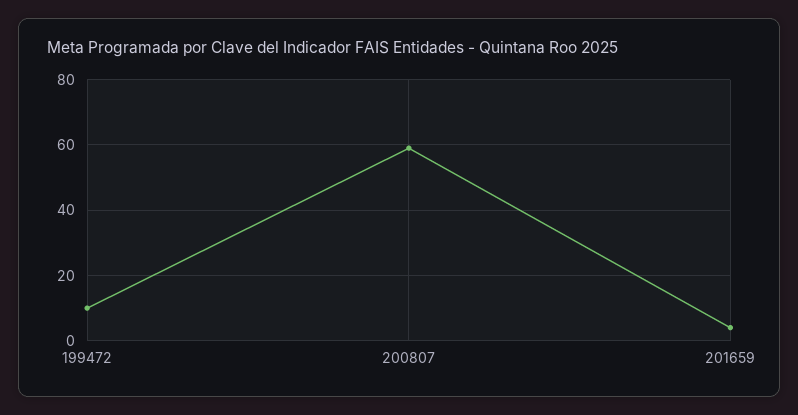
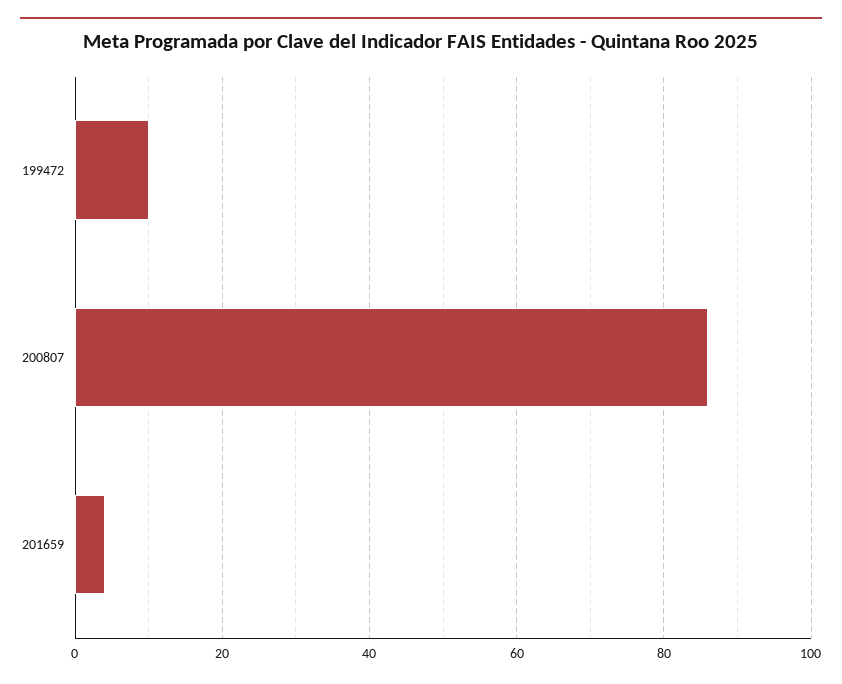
  {
    "199472": 10,
-   "200807": 60,
+   "200807": 85,
    "201659": 5
  }

